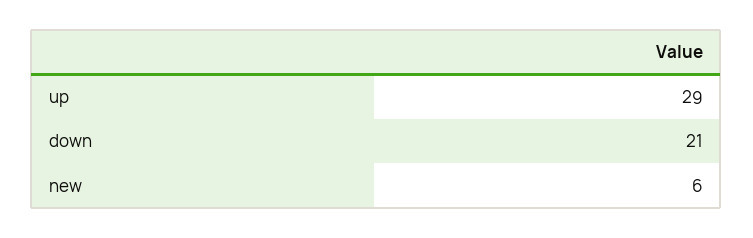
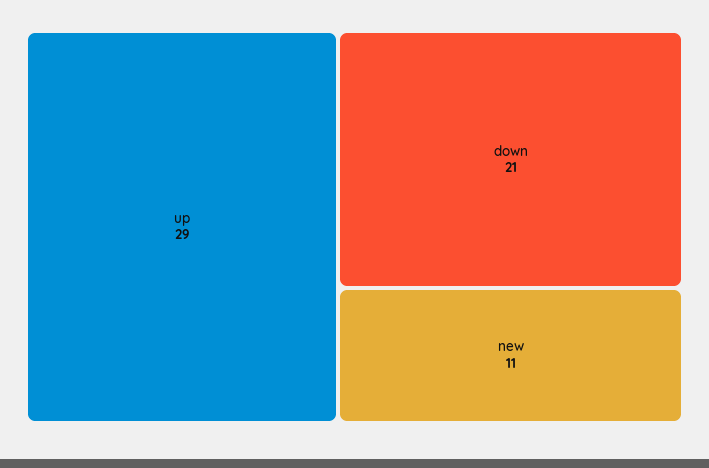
  {
    "up": 29,
    "down": 21,
-   "new": 6
+   "new": 11
  }

